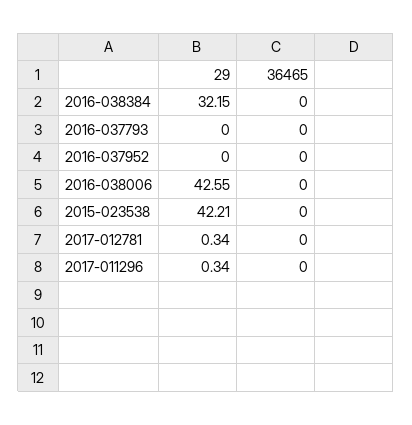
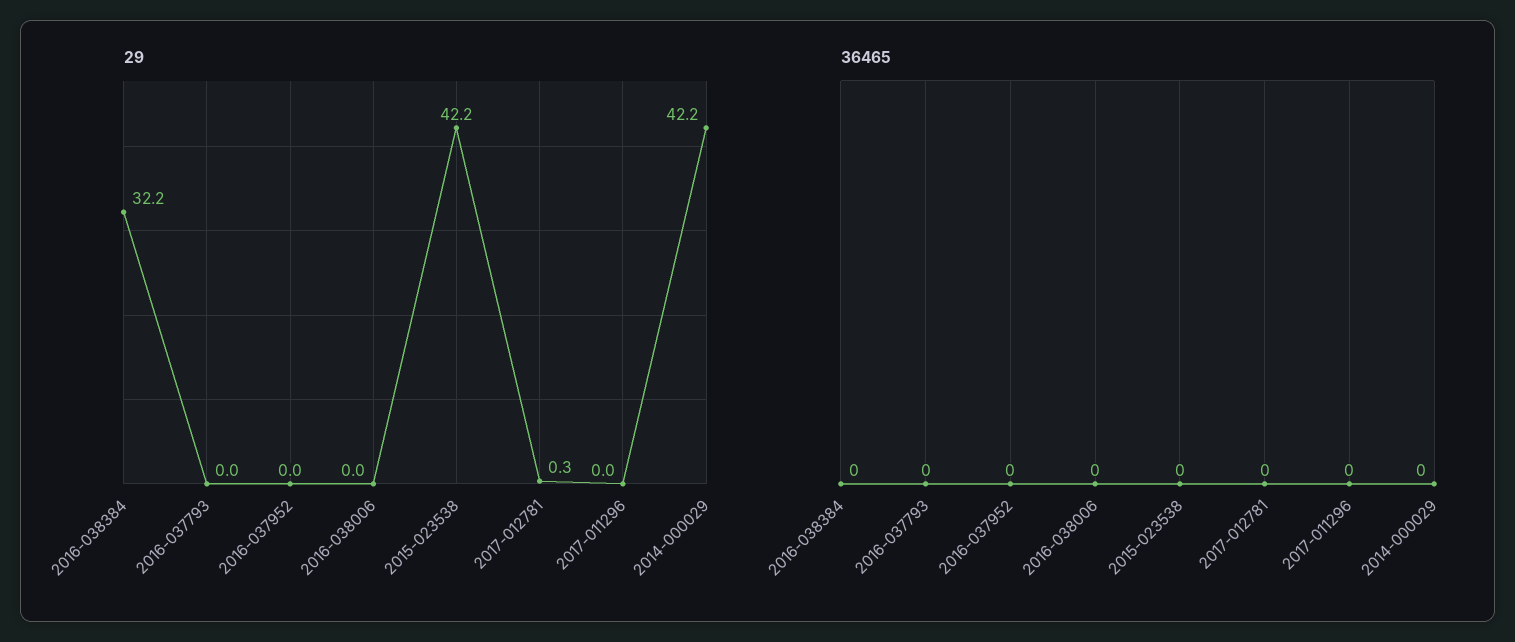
  {
    "29": {
      "2016-038384": 32.15,
      "2016-037793": 0,
      "2016-037952": 0,
-     "2016-038006": 42.55,
+     "2016-038006": 0,
      "2015-023538": 42.21,
      "2017-012781": 0.34,
-     "2017-011296": 0.34
+     "2017-011296": 0,
+     "2014-000029": 42.2
    },
    "36465": {
      "2016-038384": 0,
      "2016-037793": 0,
      "2016-037952": 0,
      "2016-038006": 0,
      "2015-023538": 0,
      "2017-012781": 0,
-     "2017-011296": 0
+     "2017-011296": 0,
+     "2014-000029": 0
    }
  }

